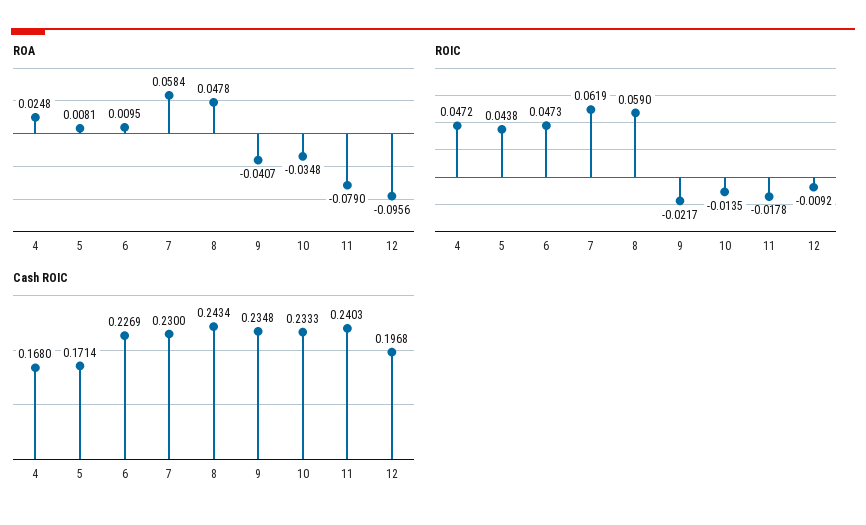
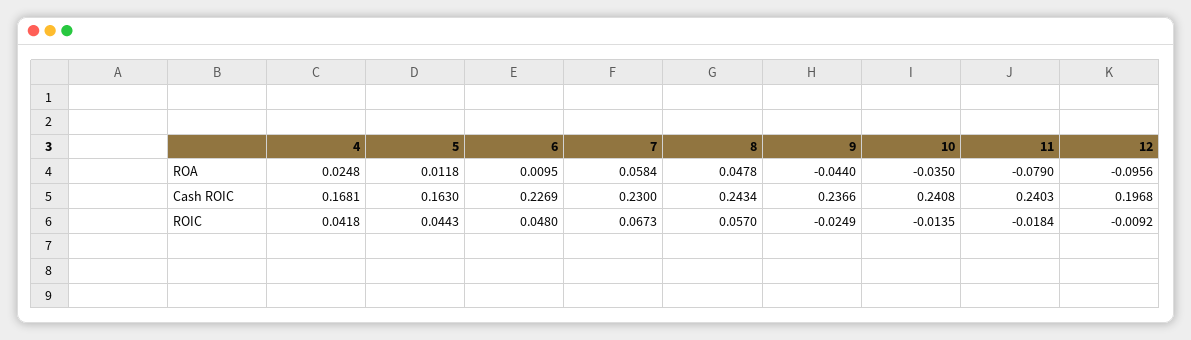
  {
    "ROA": {
      "4": 0.0248,
-     "5": 0.0081,
+     "5": 0.0118,
      "6": 0.0095,
      "7": 0.0584,
      "8": 0.0478,
-     "9": -0.0407,
+     "9": -0.044,
-     "10": -0.0348,
+     "10": -0.035,
      "11": -0.079,
      "12": -0.0956
    },
    "ROIC": {
-     "4": 0.0472,
+     "4": 0.0418,
-     "5": 0.0438,
+     "5": 0.0443,
-     "6": 0.0473,
+     "6": 0.048,
-     "7": 0.0619,
+     "7": 0.0673,
-     "8": 0.059,
+     "8": 0.057,
-     "9": -0.0217,
+     "9": -0.0249,
      "10": -0.0135,
-     "11": -0.0178,
+     "11": -0.0184,
      "12": -0.0092
    },
    "Cash ROIC": {
-     "4": 0.168,
+     "4": 0.1681,
-     "5": 0.1714,
+     "5": 0.163,
      "6": 0.2269,
      "7": 0.23,
      "8": 0.2434,
-     "9": 0.2348,
+     "9": 0.2366,
-     "10": 0.2333,
+     "10": 0.2408,
      "11": 0.2403,
      "12": 0.1968
    }
  }

